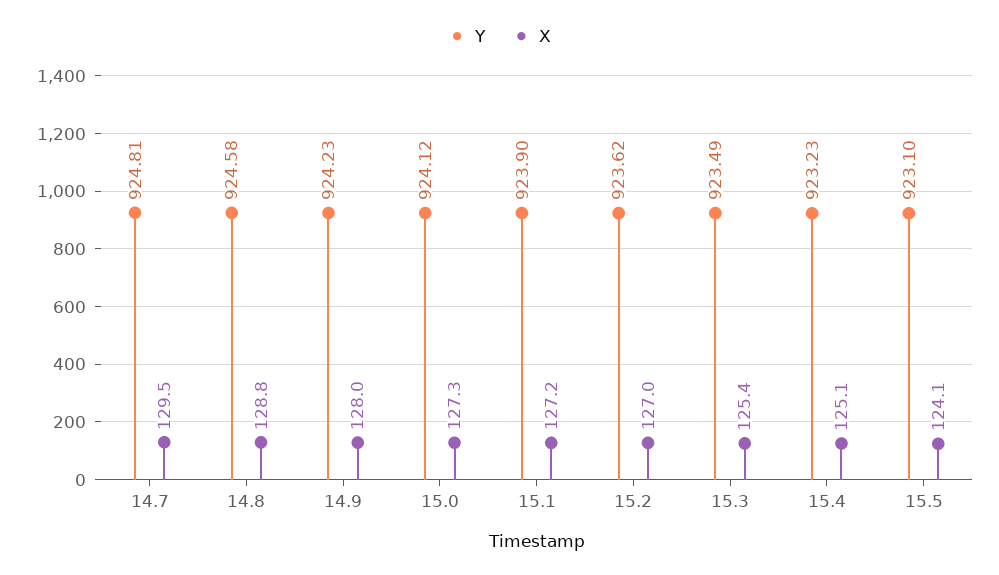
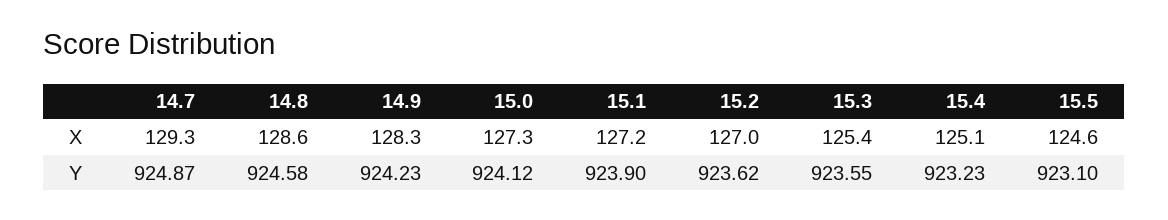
  {
    "Y": {
-     "14.7": 924.81,
+     "14.7": 924.87,
      "14.8": 924.58,
      "14.9": 924.23,
      "15.0": 924.12,
      "15.1": 923.9,
      "15.2": 923.62,
-     "15.3": 923.49,
+     "15.3": 923.55,
      "15.4": 923.23,
      "15.5": 923.1
    },
    "X": {
-     "14.7": 129.5,
+     "14.7": 129.3,
-     "14.8": 128.8,
+     "14.8": 128.6,
-     "14.9": 128,
+     "14.9": 128.3,
      "15.0": 127.3,
      "15.1": 127.2,
      "15.2": 127,
      "15.3": 125.4,
      "15.4": 125.1,
-     "15.5": 124.1
+     "15.5": 124.6
    }
  }

